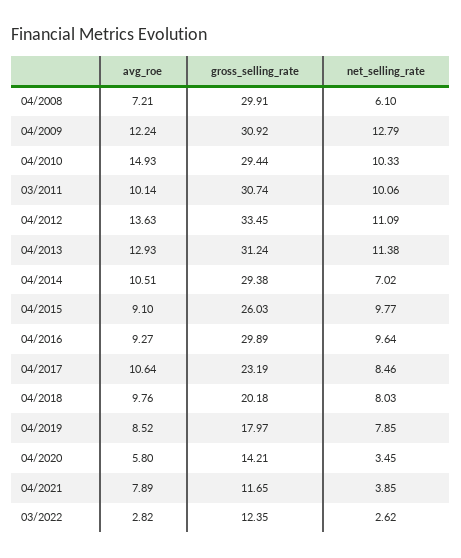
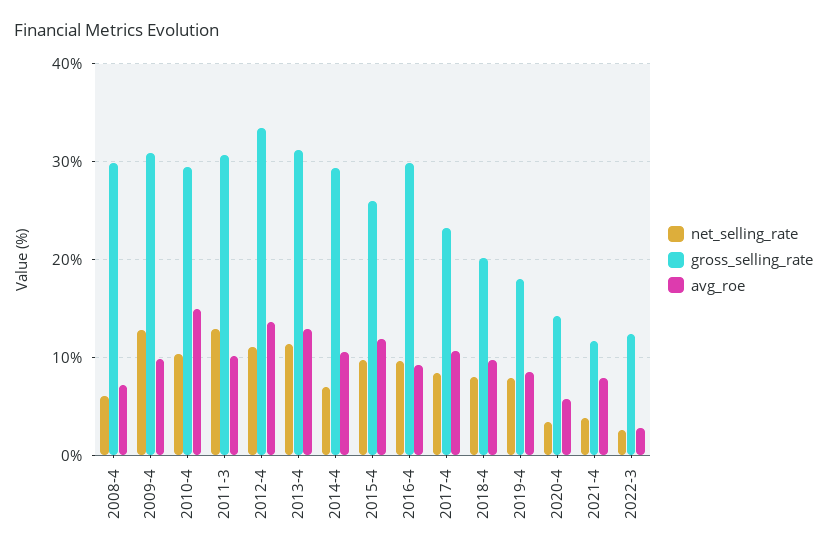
  {
    "avg_roe": {
      "04/2008": 7.21,
-     "04/2009": 12.24,
+     "04/2009": 10,
      "04/2010": 14.93,
      "03/2011": 10.14,
      "04/2012": 13.63,
      "04/2013": 12.93,
      "04/2014": 10.51,
-     "04/2015": 9.1,
+     "04/2015": 12,
      "04/2016": 9.27,
      "04/2017": 10.64,
      "04/2018": 9.76,
      "04/2019": 8.52,
      "04/2020": 5.8,
      "04/2021": 7.89,
      "03/2022": 2.82
    },
    "gross_selling_rate": {
      "04/2008": 29.91,
      "04/2009": 30.92,
      "04/2010": 29.44,
      "03/2011": 30.74,
      "04/2012": 33.45,
      "04/2013": 31.24,
      "04/2014": 29.38,
      "04/2015": 26.03,
      "04/2016": 29.89,
      "04/2017": 23.19,
      "04/2018": 20.18,
      "04/2019": 17.97,
      "04/2020": 14.21,
      "04/2021": 11.65,
      "03/2022": 12.35
    },
    "net_selling_rate": {
      "04/2008": 6.1,
      "04/2009": 12.79,
      "04/2010": 10.33,
-     "03/2011": 10.06,
+     "03/2011": 13,
      "04/2012": 11.09,
      "04/2013": 11.38,
      "04/2014": 7.02,
      "04/2015": 9.77,
      "04/2016": 9.64,
      "04/2017": 8.46,
      "04/2018": 8.03,
      "04/2019": 7.85,
      "04/2020": 3.45,
      "04/2021": 3.85,
      "03/2022": 2.62
    }
  }

